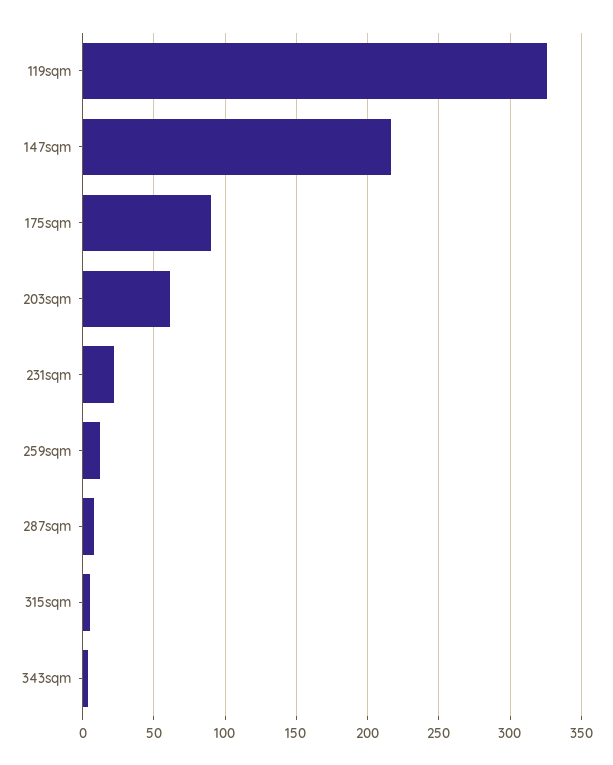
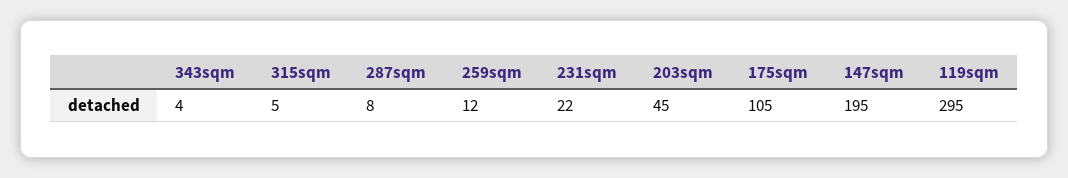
  {
-   "119sqm": 325,
+   "119sqm": 295,
-   "147sqm": 215,
+   "147sqm": 195,
-   "175sqm": 90,
+   "175sqm": 105,
-   "203sqm": 60,
+   "203sqm": 45,
    "231sqm": 22,
    "259sqm": 12,
    "287sqm": 8,
    "315sqm": 5,
    "343sqm": 4
  }

